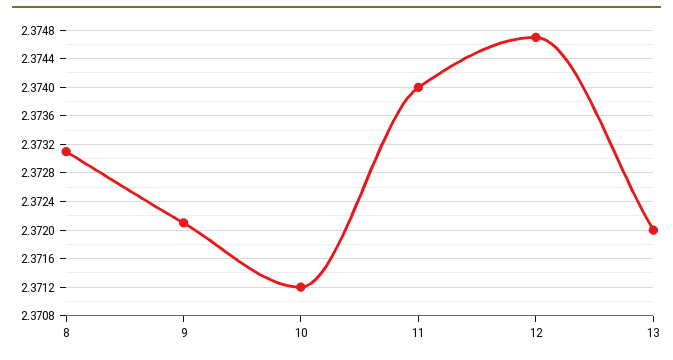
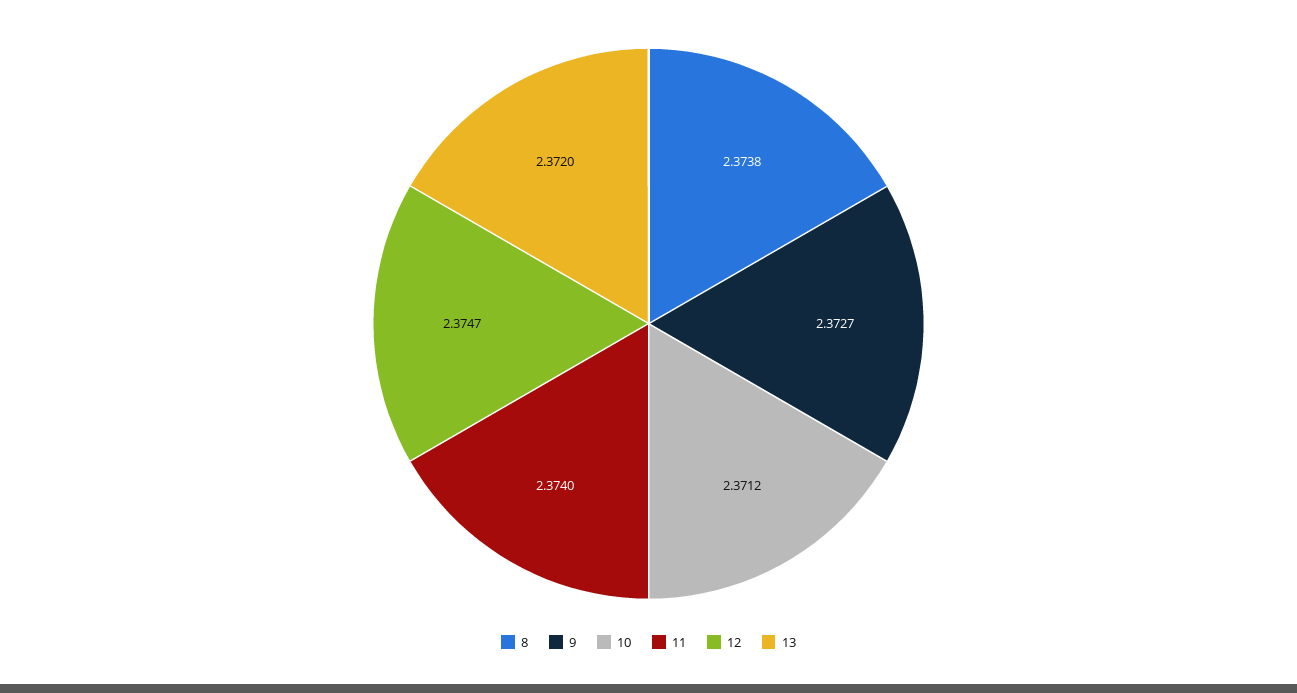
  {
-   "8": 2.3731,
+   "8": 2.3738,
-   "9": 2.3721,
+   "9": 2.3727,
    "10": 2.3712,
    "11": 2.374,
    "12": 2.3747,
    "13": 2.372
  }

